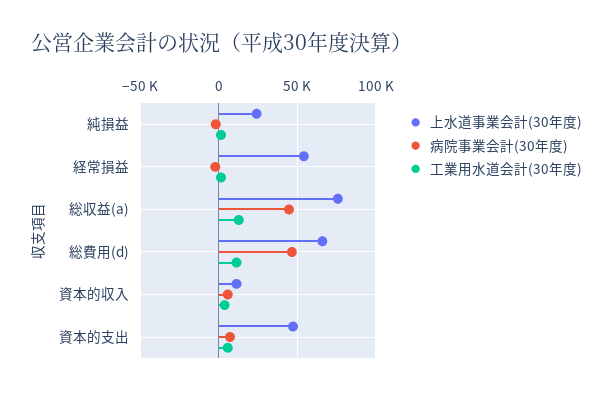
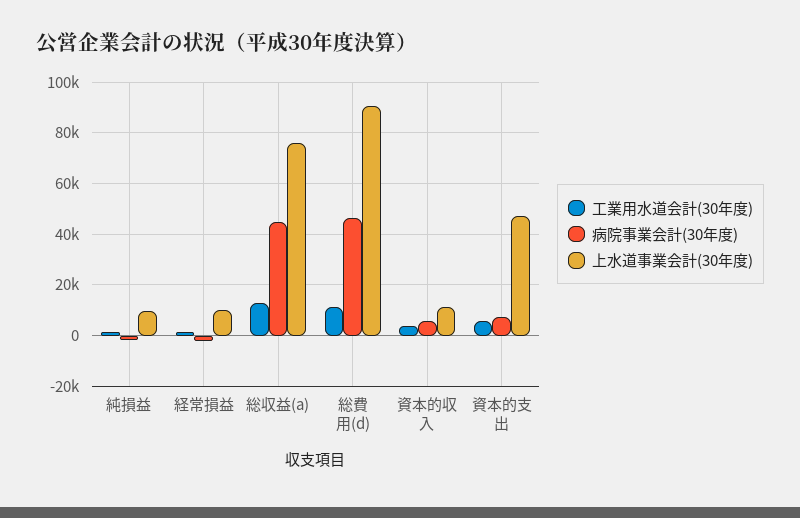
  {
    "上水道事業会計(30年度)": {
-     "純損益": 25000,
+     "純損益": 10000,
-     "経常損益": 55000,
+     "経常損益": 10000,
      "総収益(a)": 75000,
-     "総費用(d)": 65000,
+     "総費用(d)": 90000,
      "資本的収入": 12500,
      "資本的支出": 47500
    },
    "病院事業会計(30年度)": {
      "純損益": -2500,
      "経常損益": -2500,
      "総収益(a)": 45000,
      "総費用(d)": 47500,
      "資本的収入": 5000,
      "資本的支出": 7500
    },
    "工業用水道会計(30年度)": {
      "純損益": 2500,
      "経常損益": 2500,
      "総収益(a)": 12500,
      "総費用(d)": 12500,
      "資本的収入": 5000,
      "資本的支出": 5000
    }
  }

